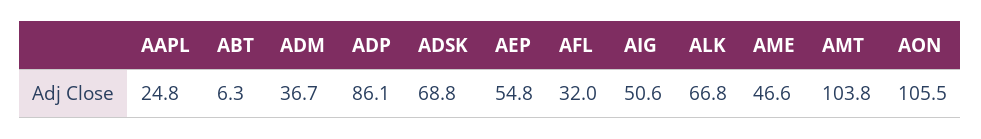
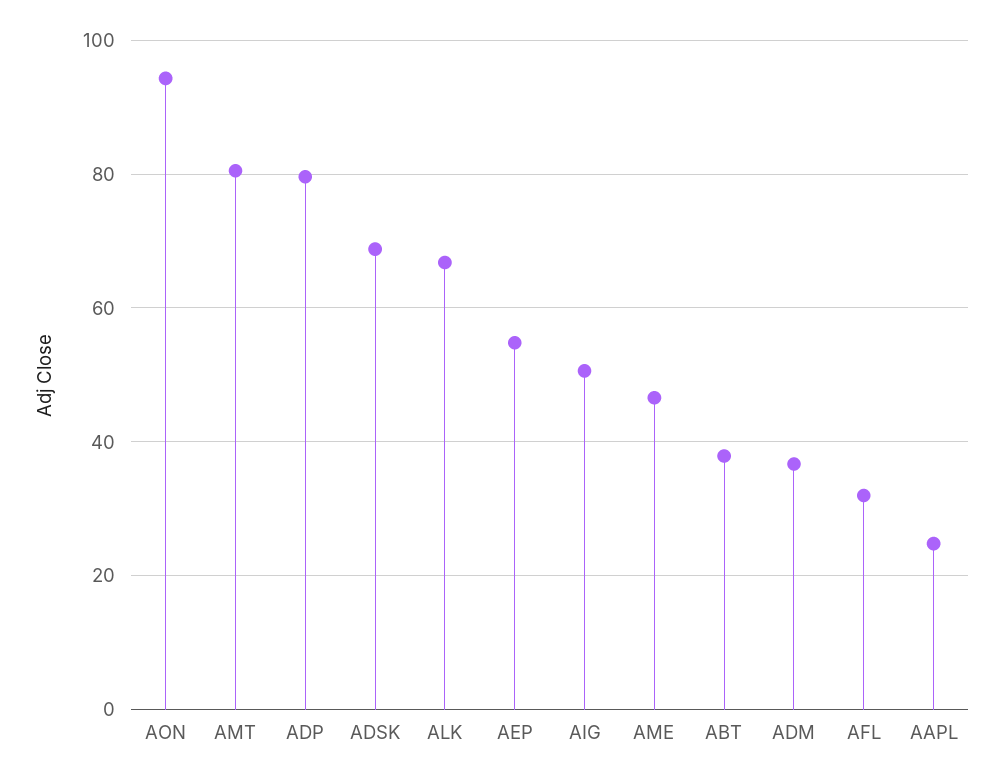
  {
    "AAPL": 24.8,
-   "ABT": 6.3,
+   "ABT": 38,
    "ADM": 36.7,
-   "ADP": 86.1,
+   "ADP": 80,
    "ADSK": 68.8,
    "AEP": 54.8,
    "AFL": 32,
    "AIG": 50.6,
    "ALK": 66.8,
    "AME": 46.6,
-   "AMT": 103.8,
+   "AMT": 80,
-   "AON": 105.5
+   "AON": 94
  }

